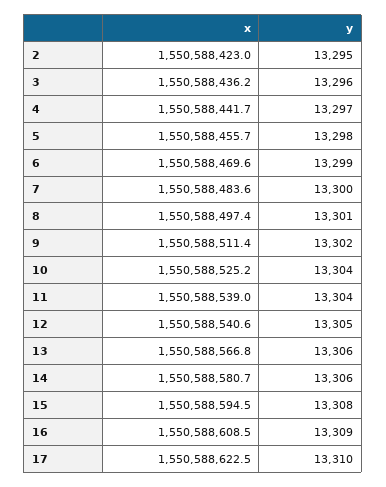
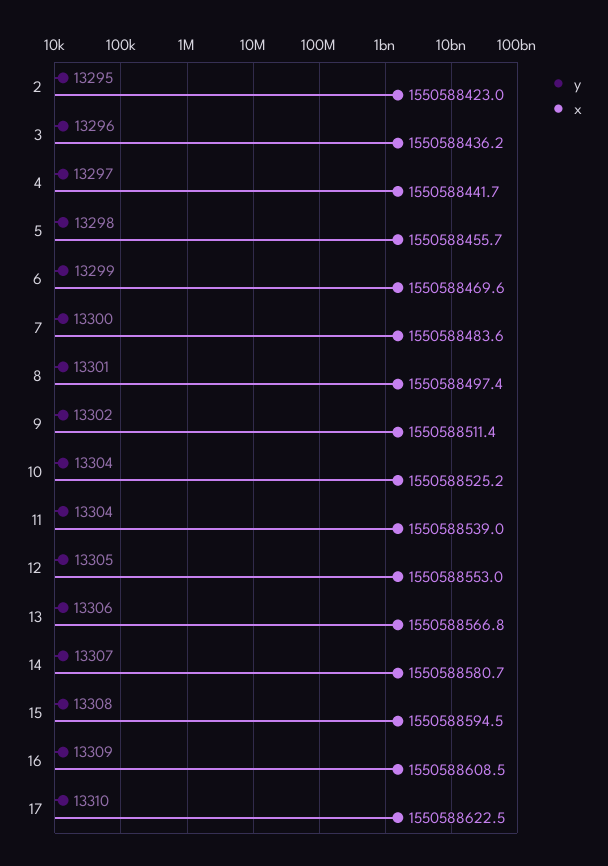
  {
    "x": {
      "2": 1550588423,
      "3": 1550588436.2,
      "4": 1550588441.7,
      "5": 1550588455.7,
      "6": 1550588469.6,
      "7": 1550588483.6,
      "8": 1550588497.4,
      "9": 1550588511.4,
      "10": 1550588525.2,
      "11": 1550588539,
-     "12": 1550588540.6,
+     "12": 1550588553,
      "13": 1550588566.8,
      "14": 1550588580.7,
      "15": 1550588594.5,
      "16": 1550588608.5,
      "17": 1550588622.5
    },
    "y": {
      "2": 13295,
      "3": 13296,
      "4": 13297,
      "5": 13298,
      "6": 13299,
      "7": 13300,
      "8": 13301,
      "9": 13302,
      "10": 13304,
      "11": 13304,
      "12": 13305,
      "13": 13306,
-     "14": 13306,
+     "14": 13307,
      "15": 13308,
      "16": 13309,
      "17": 13310
    }
  }

